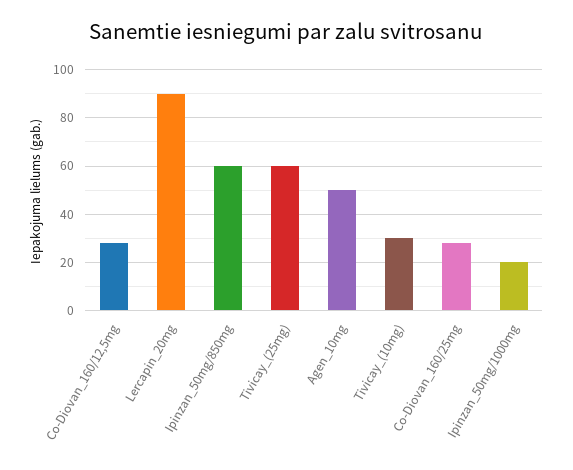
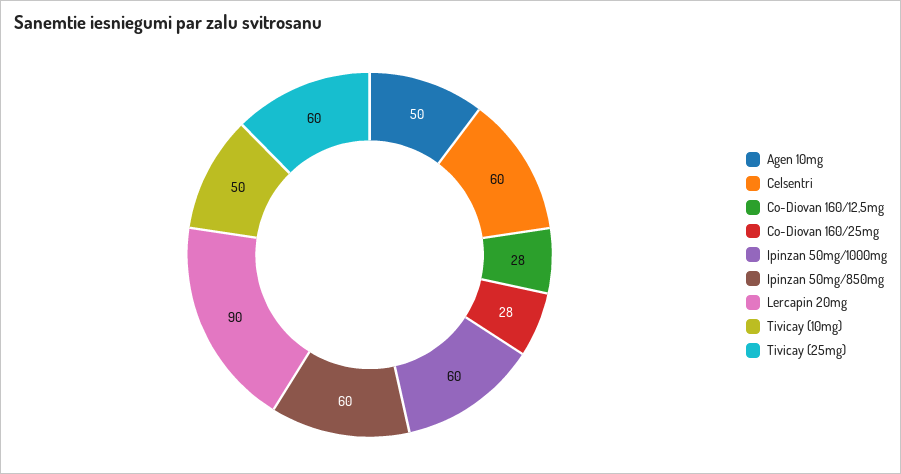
  {
    "Co-Diovan_160/12,5mg": 28,
    "Lercapin_20mg": 90,
    "Ipinzan_50mg/850mg": 60,
    "Tivicay_(25mg)": 60,
    "Agen_10mg": 50,
-   "Tivicay_(10mg)": 30,
+   "Tivicay_(10mg)": 50,
    "Co-Diovan_160/25mg": 28,
-   "Ipinzan_50mg/1000mg": 20
+   "Ipinzan_50mg/1000mg": 60,
+   "Celsentri": 60
  }

